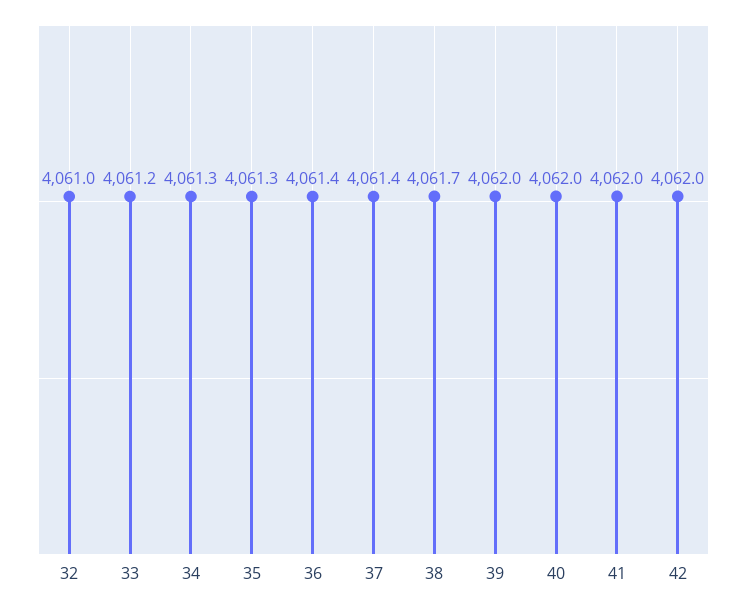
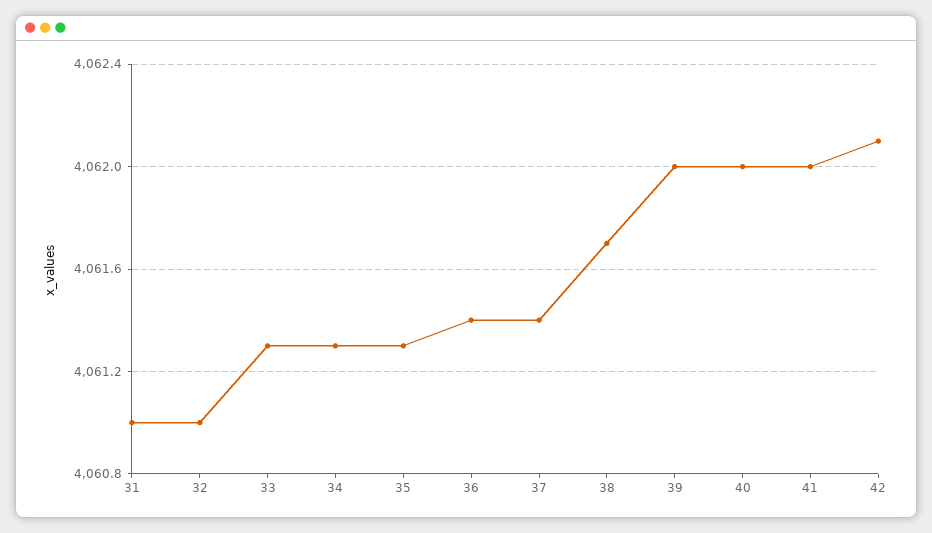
  {
    "32": 4061,
-   "33": 4061.2,
+   "33": 4061.3,
    "34": 4061.3,
    "35": 4061.3,
    "36": 4061.4,
    "37": 4061.4,
    "38": 4061.7,
    "39": 4062,
    "40": 4062,
    "41": 4062,
-   "42": 4062
+   "42": 4062.1,
+   "31": 4061
  }

